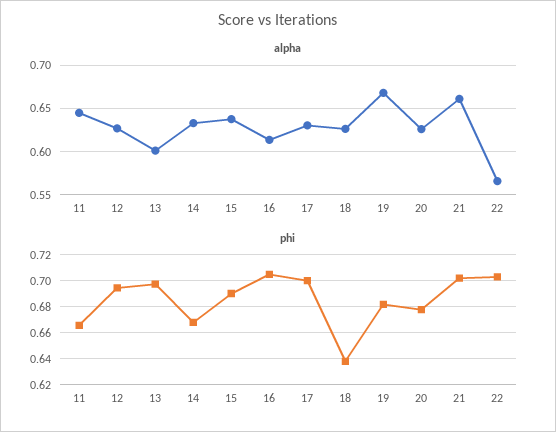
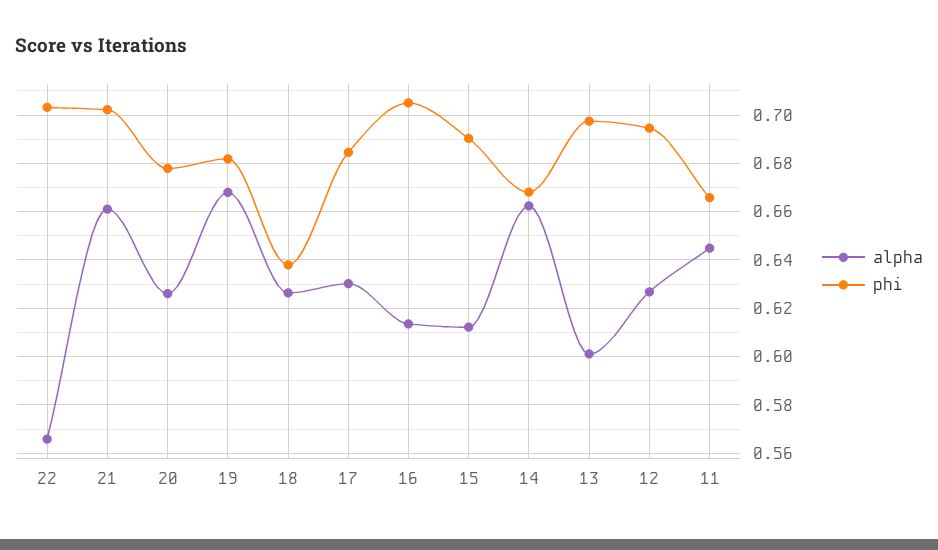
  {
    "alpha": {
      "11": 0.645,
      "12": 0.6275,
      "13": 0.6,
-     "14": 0.63,
+     "14": 0.6625,
-     "15": 0.64,
+     "15": 0.6125,
      "16": 0.6125,
      "17": 0.63,
      "18": 0.6275,
      "19": 0.6675,
      "20": 0.625,
      "21": 0.66,
      "22": 0.565
    },
    "phi": {
      "11": 0.665,
      "12": 0.695,
      "13": 0.6975,
      "14": 0.6675,
      "15": 0.69,
      "16": 0.705,
-     "17": 0.7,
+     "17": 0.685,
      "18": 0.6375,
      "19": 0.6825,
      "20": 0.6775,
      "21": 0.7025,
      "22": 0.7025
    }
  }

